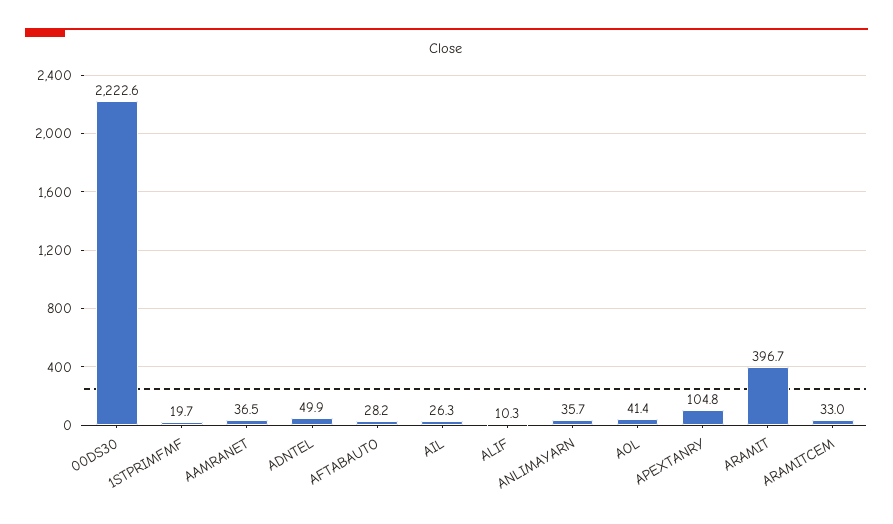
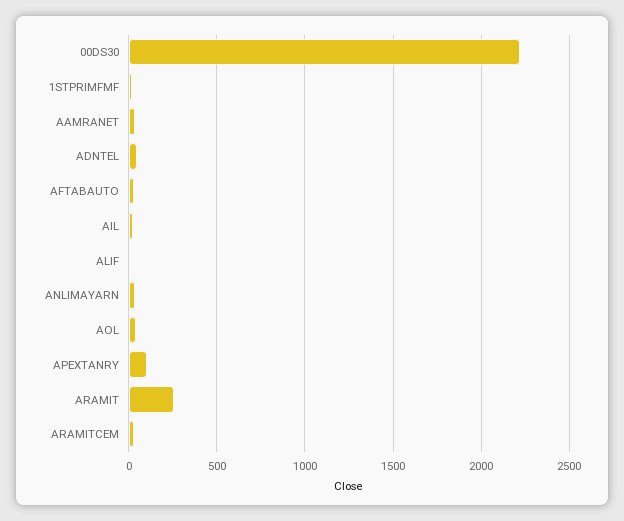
  {
    "00DS30": 2222.6,
    "1STPRIMFMF": 19.7,
    "AAMRANET": 36.5,
    "ADNTEL": 49.9,
    "AFTABAUTO": 28.2,
    "AIL": 26.3,
    "ALIF": 10.3,
    "ANLIMAYARN": 35.7,
    "AOL": 41.4,
    "APEXTANRY": 104.8,
-   "ARAMIT": 396.7,
+   "ARAMIT": 250,
    "ARAMITCEM": 33
  }

